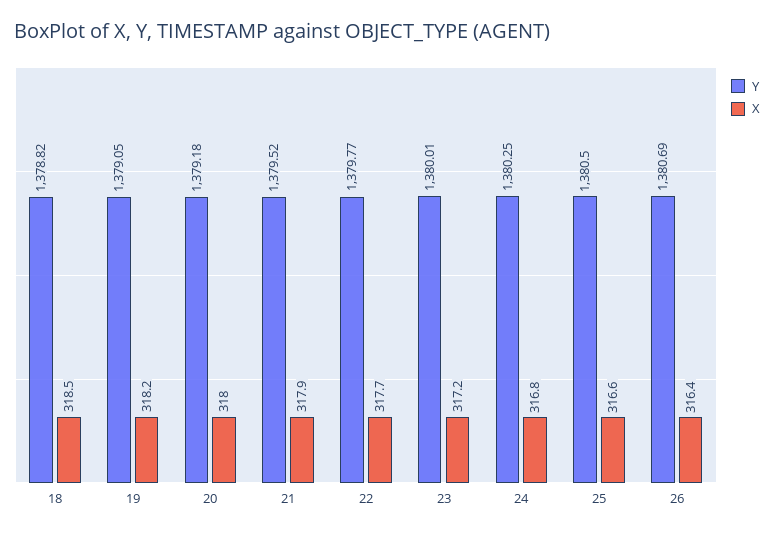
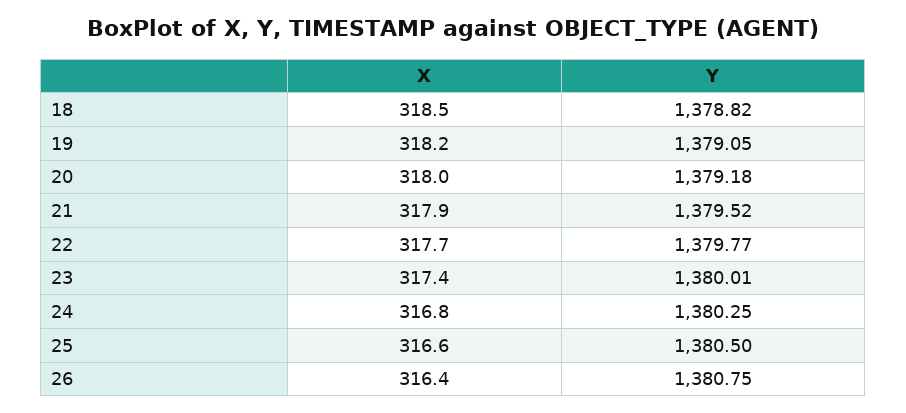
  {
    "Y": {
      "18": 1378.82,
      "19": 1379.05,
      "20": 1379.18,
      "21": 1379.52,
      "22": 1379.77,
      "23": 1380.01,
      "24": 1380.25,
      "25": 1380.5,
-     "26": 1380.69
+     "26": 1380.75
    },
    "X": {
      "18": 318.5,
      "19": 318.2,
      "20": 318,
      "21": 317.9,
      "22": 317.7,
-     "23": 317.2,
+     "23": 317.4,
      "24": 316.8,
      "25": 316.6,
      "26": 316.4
    }
  }

